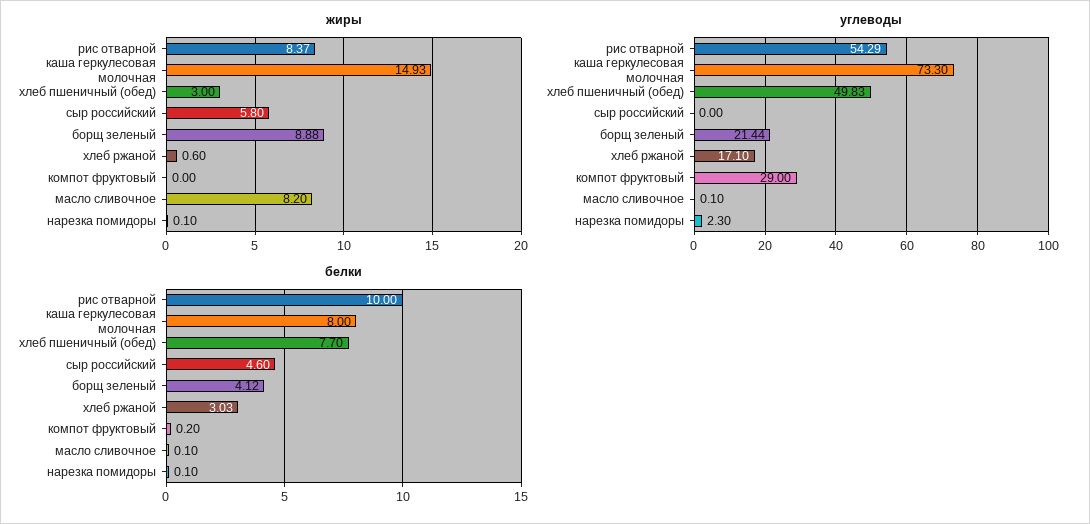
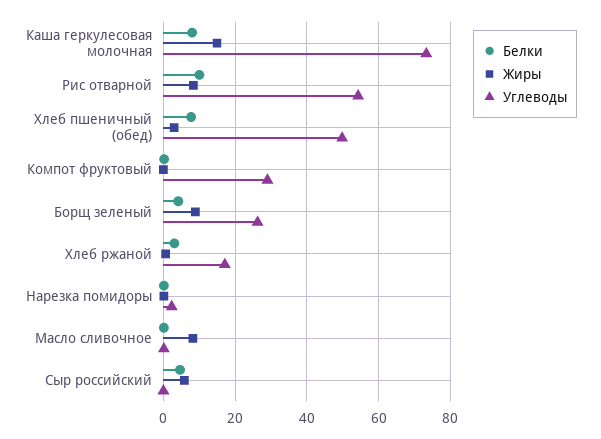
  {
    "жиры": {
      "рис отварной": 8.37,
      "каша геркулесовая молочная": 14.93,
      "хлеб пшеничный (обед)": 3,
      "сыр российский": 5.8,
      "борщ зеленый": 8.88,
      "хлеб ржаной": 0.6,
      "компот фруктовый": 0,
      "масло сливочное": 8.2,
      "нарезка помидоры": 0.1
    },
    "углеводы": {
      "рис отварной": 54.29,
      "каша геркулесовая молочная": 73.3,
      "хлеб пшеничный (обед)": 49.83,
      "сыр российский": 0,
-     "борщ зеленый": 21.44,
+     "борщ зеленый": 26,
      "хлеб ржаной": 17.1,
      "компот фруктовый": 29,
      "масло сливочное": 0.1,
      "нарезка помидоры": 2.3
    },
    "белки": {
      "рис отварной": 10,
      "каша геркулесовая молочная": 8,
      "хлеб пшеничный (обед)": 7.7,
      "сыр российский": 4.6,
      "борщ зеленый": 4.12,
      "хлеб ржаной": 3.03,
      "компот фруктовый": 0.2,
      "масло сливочное": 0.1,
      "нарезка помидоры": 0.1
    }
  }

